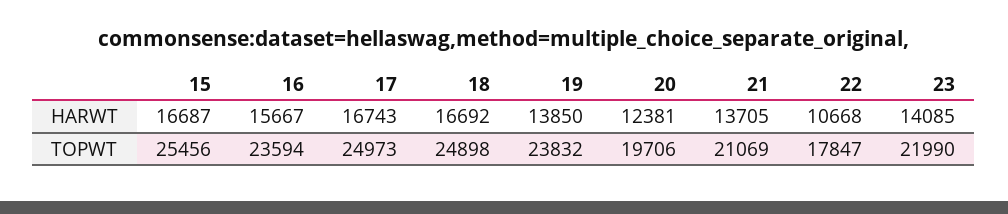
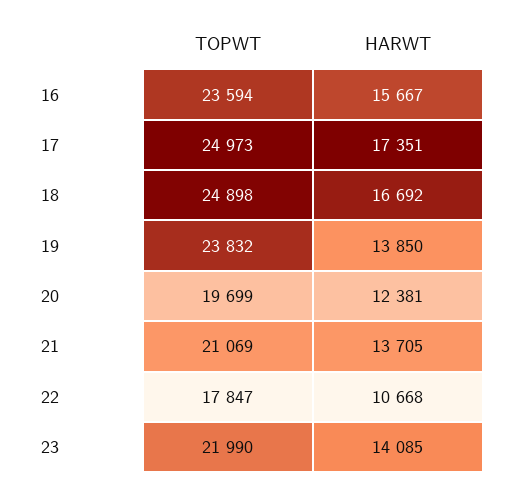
  {
-   "15": {
-     "HARWT": 16687,
-     "TOPWT": 25456
-   },
    "16": {
      "HARWT": 15667,
      "TOPWT": 23594
    },
    "17": {
-     "HARWT": 16743,
+     "HARWT": 17351,
      "TOPWT": 24973
    },
    "18": {
      "HARWT": 16692,
      "TOPWT": 24898
    },
    "19": {
      "HARWT": 13850,
      "TOPWT": 23832
    },
    "20": {
      "HARWT": 12381,
-     "TOPWT": 19706
+     "TOPWT": 19699
    },
    "21": {
      "HARWT": 13705,
      "TOPWT": 21069
    },
    "22": {
      "HARWT": 10668,
      "TOPWT": 17847
    },
    "23": {
      "HARWT": 14085,
      "TOPWT": 21990
    }
  }

